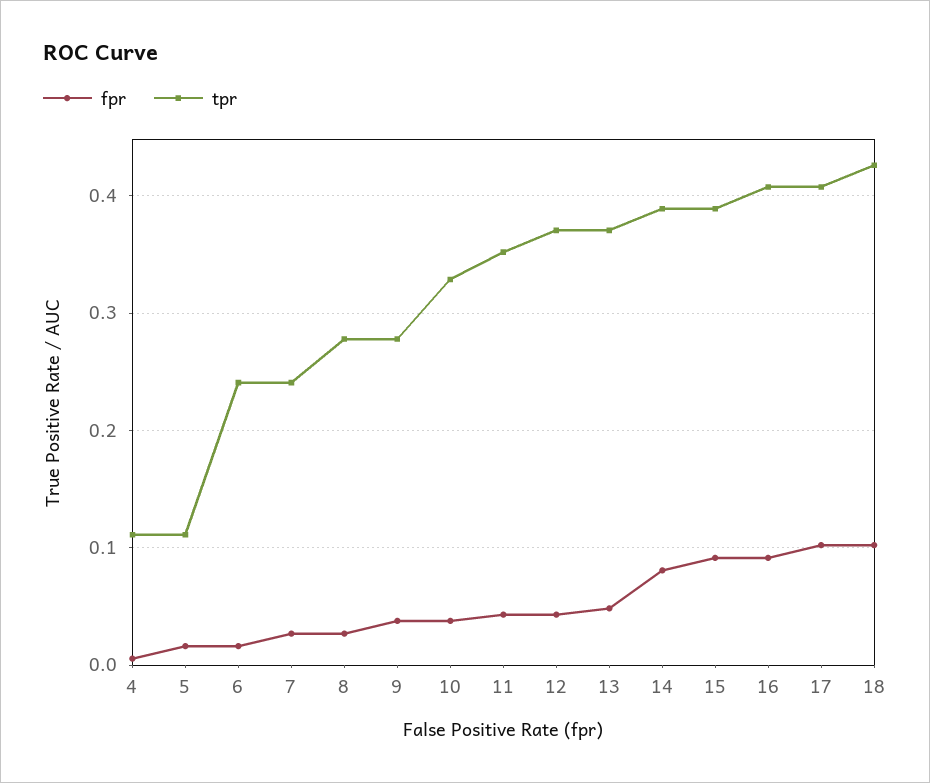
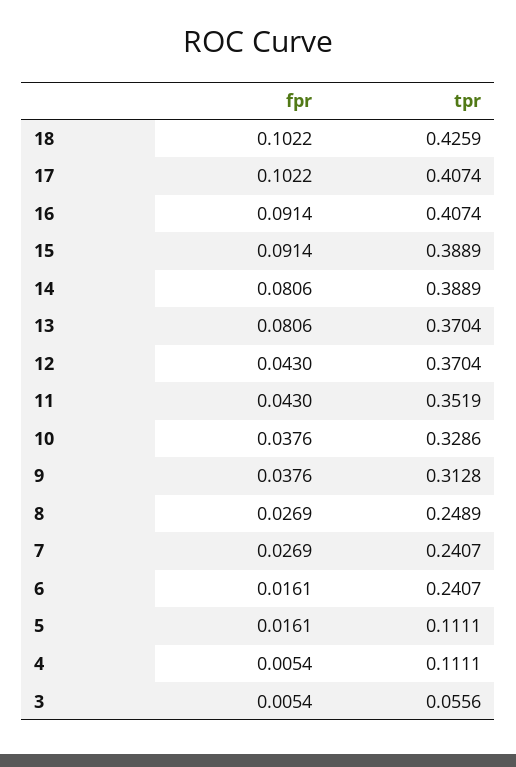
  {
    "fpr": {
      "4": 0.0054,
      "5": 0.0161,
      "6": 0.0161,
      "7": 0.0269,
      "8": 0.0269,
      "9": 0.0376,
      "10": 0.0376,
      "11": 0.043,
      "12": 0.043,
-     "13": 0.05,
+     "13": 0.0806,
      "14": 0.0806,
      "15": 0.0914,
      "16": 0.0914,
      "17": 0.1022,
-     "18": 0.1022
+     "18": 0.1022,
+     "3": 0.0054
    },
    "tpr": {
      "4": 0.1111,
      "5": 0.1111,
      "6": 0.2407,
      "7": 0.2407,
-     "8": 0.28,
+     "8": 0.2489,
-     "9": 0.28,
+     "9": 0.3128,
      "10": 0.3286,
      "11": 0.3519,
      "12": 0.3704,
      "13": 0.3704,
      "14": 0.3889,
      "15": 0.3889,
      "16": 0.4074,
      "17": 0.4074,
-     "18": 0.4259
+     "18": 0.4259,
+     "3": 0.0556
    }
  }

